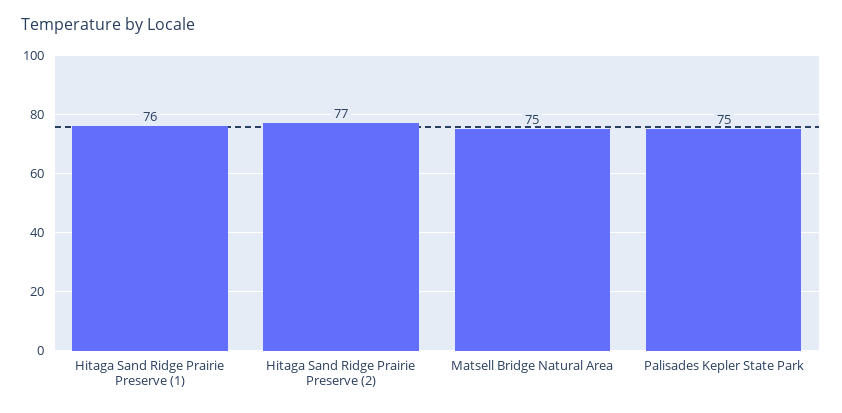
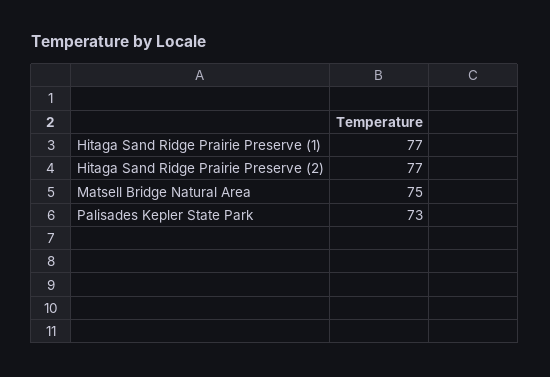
  {
-   "Hitaga Sand Ridge Prairie Preserve (1)": 76,
+   "Hitaga Sand Ridge Prairie Preserve (1)": 77,
    "Hitaga Sand Ridge Prairie Preserve (2)": 77,
    "Matsell Bridge Natural Area": 75,
-   "Palisades Kepler State Park": 75
+   "Palisades Kepler State Park": 73
  }

